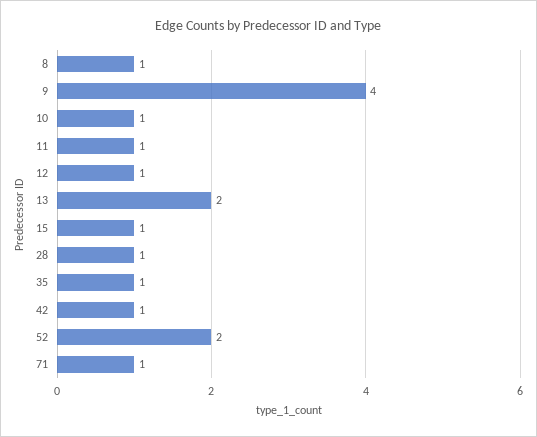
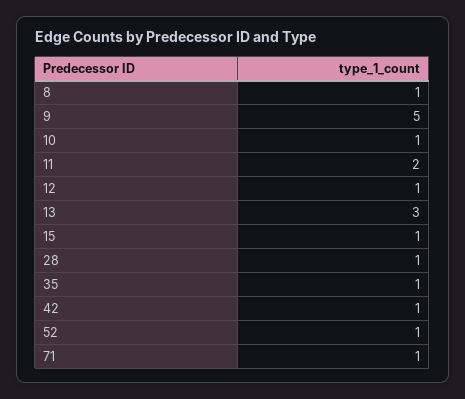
  {
    "8": 1,
-   "9": 4,
+   "9": 5,
    "10": 1,
-   "11": 1,
+   "11": 2,
    "12": 1,
-   "13": 2,
+   "13": 3,
    "15": 1,
    "28": 1,
    "35": 1,
    "42": 1,
-   "52": 2,
+   "52": 1,
    "71": 1
  }

